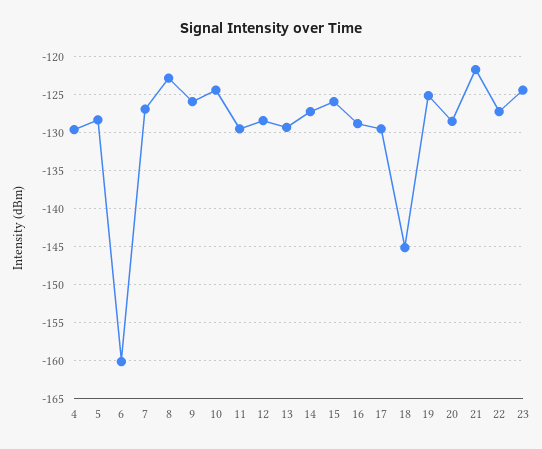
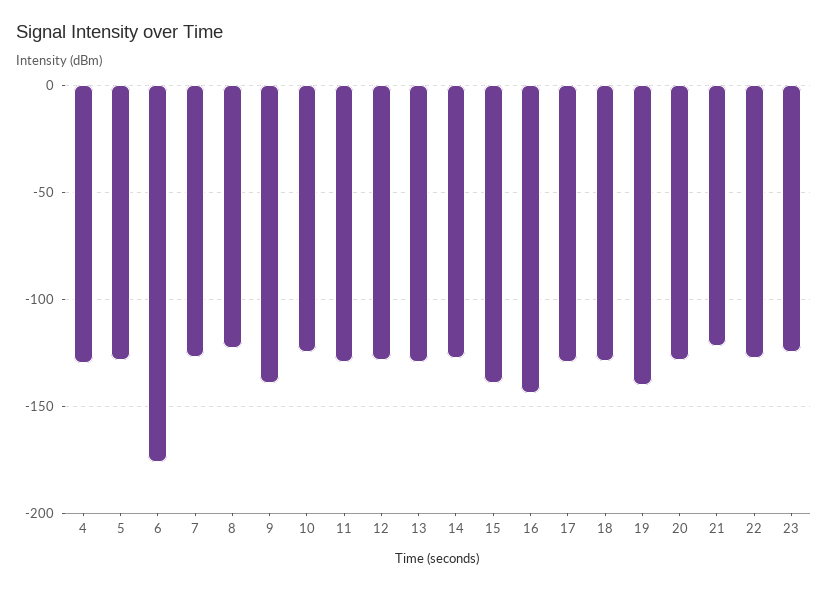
  {
    "4": -130,
    "5": -128,
-   "6": -160,
+   "6": -175,
    "7": -127,
    "8": -123,
-   "9": -126,
+   "9": -140,
    "10": -124,
    "11": -130,
    "12": -128,
    "13": -129,
    "14": -127,
-   "15": -126,
+   "15": -140,
-   "16": -129,
+   "16": -145,
    "17": -130,
-   "18": -145,
+   "18": -130,
-   "19": -125,
+   "19": -140,
    "20": -129,
    "21": -122,
    "22": -127,
    "23": -124
  }

